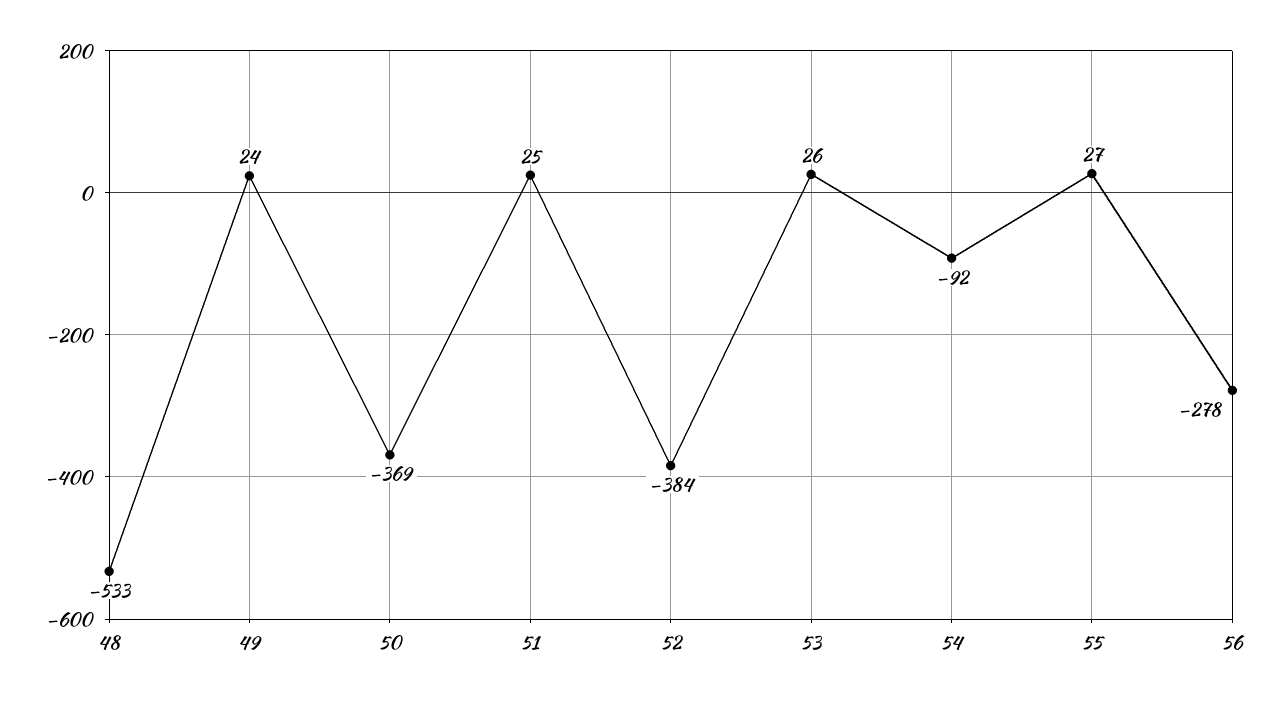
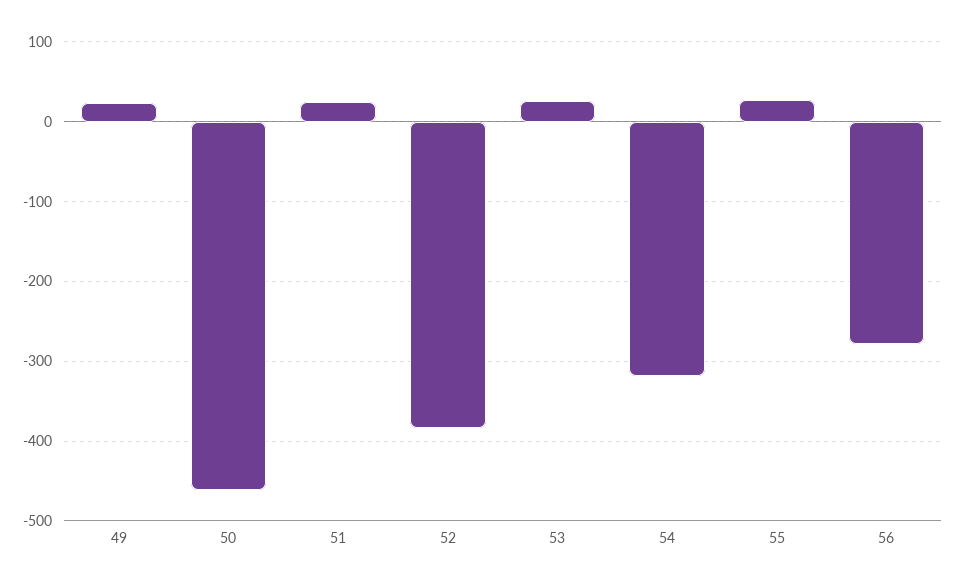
  {
-   "48": -533,
    "49": 24,
-   "50": -369,
+   "50": -460,
    "51": 25,
    "52": -384,
    "53": 26,
-   "54": -92,
+   "54": -320,
    "55": 27,
    "56": -278
  }

